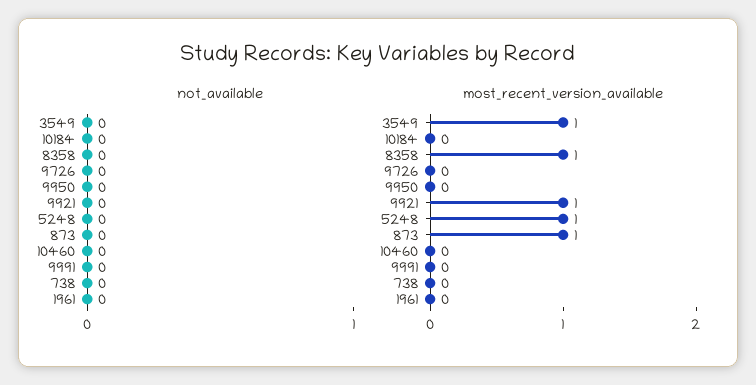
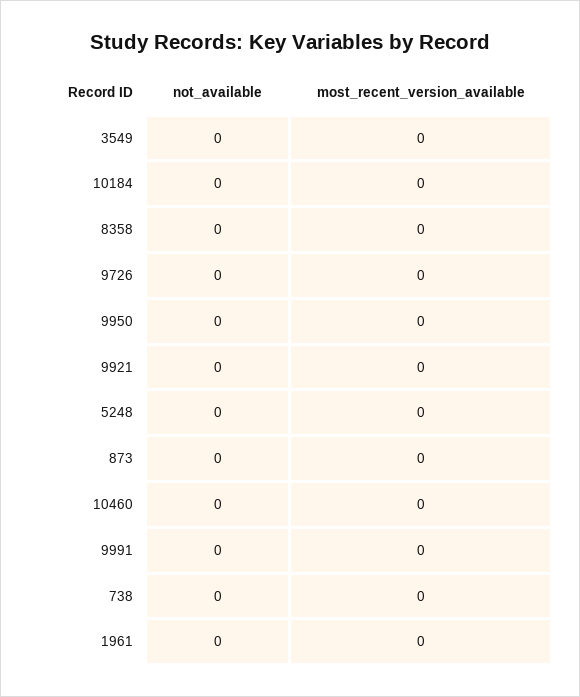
  {
    "not_available": {
      "3549": 0,
      "10184": 0,
      "8358": 0,
      "9726": 0,
      "9950": 0,
      "9921": 0,
      "5248": 0,
      "873": 0,
      "10460": 0,
      "9991": 0,
      "738": 0,
      "1961": 0
    },
    "most_recent_version_available": {
-     "3549": 1,
+     "3549": 0,
      "10184": 0,
-     "8358": 1,
+     "8358": 0,
      "9726": 0,
      "9950": 0,
-     "9921": 1,
+     "9921": 0,
-     "5248": 1,
+     "5248": 0,
-     "873": 1,
+     "873": 0,
      "10460": 0,
      "9991": 0,
      "738": 0,
      "1961": 0
    }
  }

